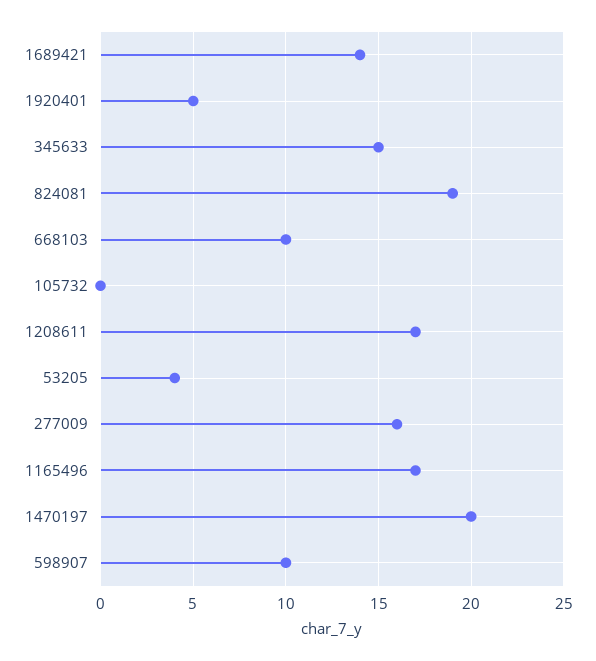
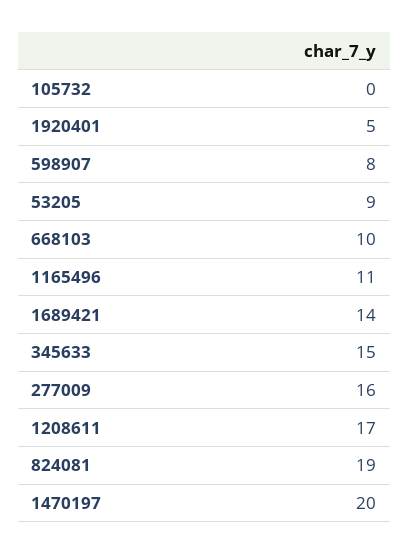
  {
    "1689421": 14,
    "1920401": 5,
    "345633": 15,
    "824081": 19,
    "668103": 10,
    "105732": 0,
    "1208611": 17,
-   "53205": 4,
+   "53205": 9,
    "277009": 16,
-   "1165496": 17,
+   "1165496": 11,
    "1470197": 20,
-   "598907": 10
+   "598907": 8
  }

